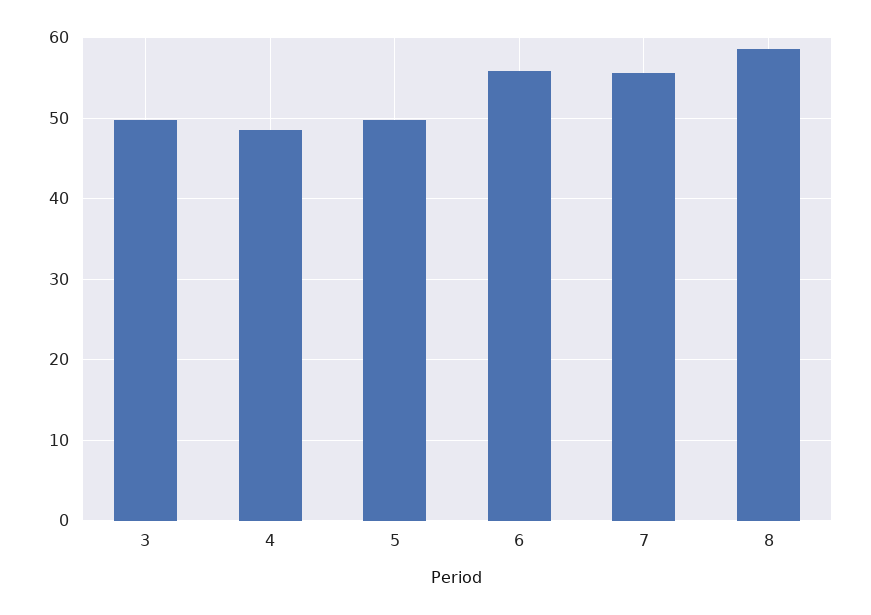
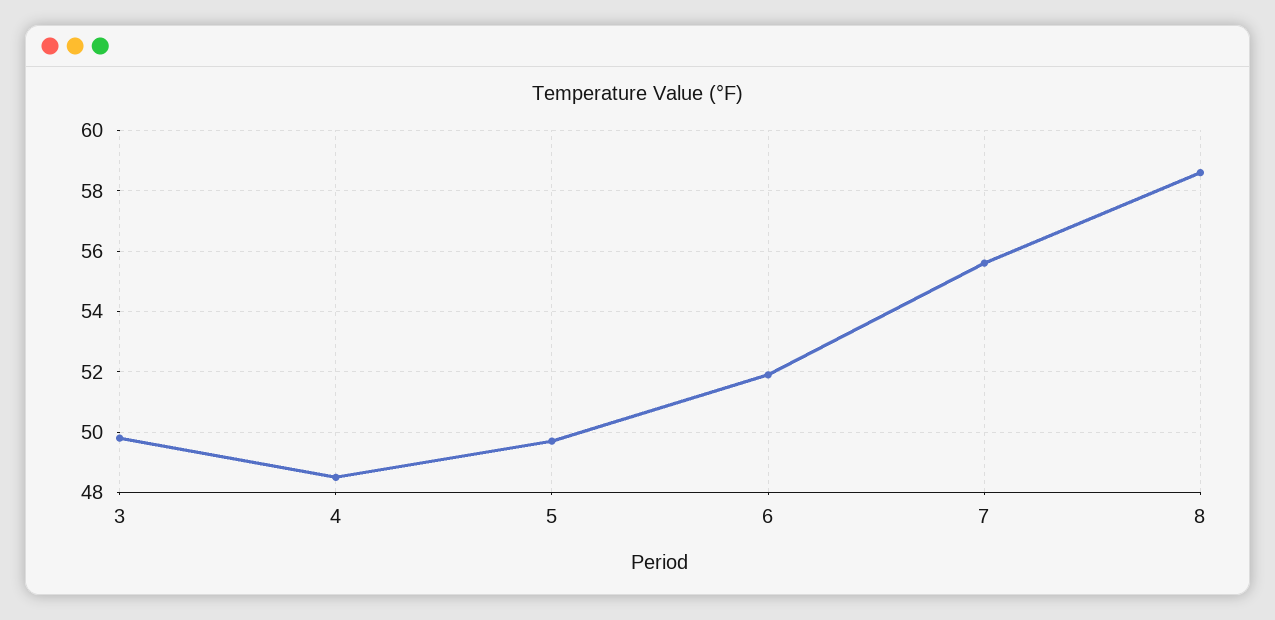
  {
    "3": 50,
    "4": 48.5,
    "5": 49.5,
-   "6": 56,
+   "6": 52,
    "7": 55.5,
    "8": 58.5
  }

